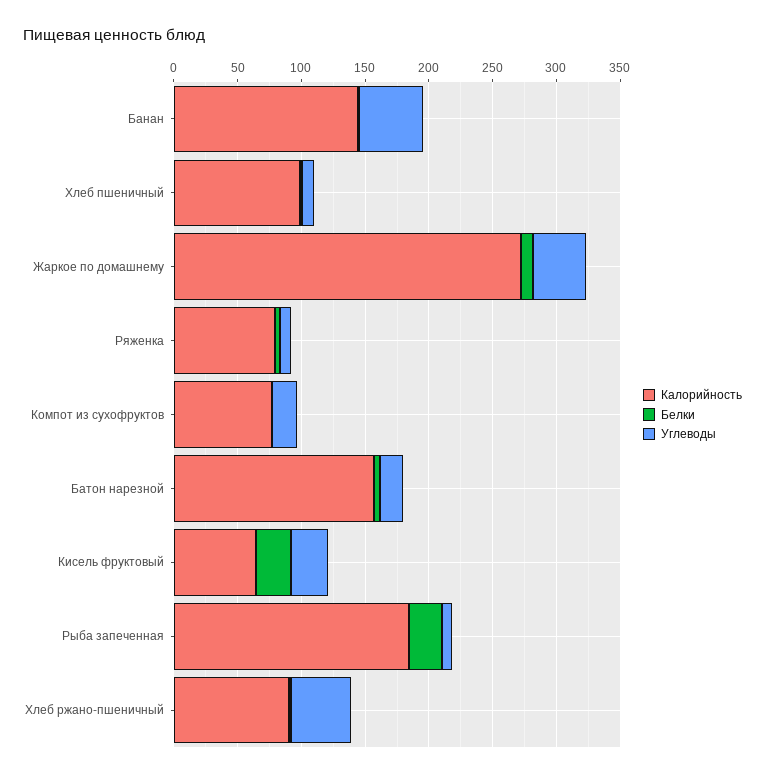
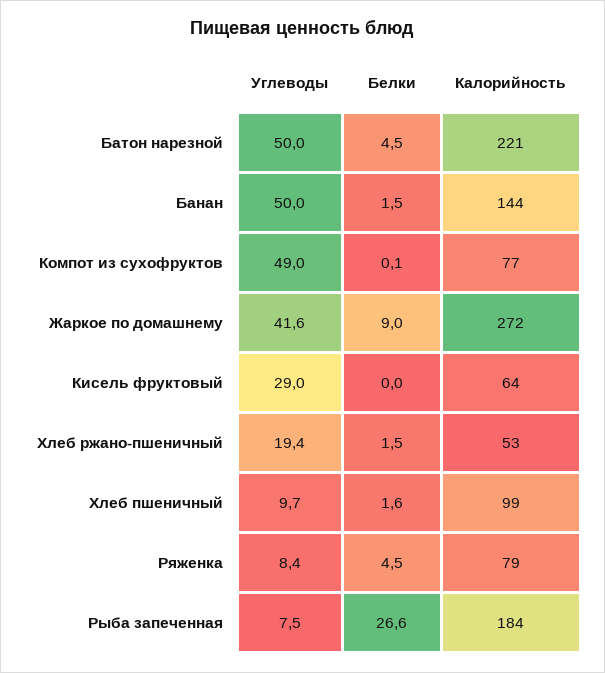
  {
    "Калорийность": {
      "Банан": 144,
      "Хлеб пшеничный": 99,
      "Жаркое по домашнему": 272,
      "Ряженка": 79,
      "Компот из сухофруктов": 77,
-     "Батон нарезной": 160,
+     "Батон нарезной": 221,
      "Кисель фруктовый": 64,
      "Рыба запеченная": 184,
-     "Хлеб ржано-пшеничный": 90
+     "Хлеб ржано-пшеничный": 53
    },
    "Белки": {
      "Банан": 1.5,
      "Хлеб пшеничный": 1.6,
      "Жаркое по домашнему": 9,
      "Ряженка": 4.5,
      "Компот из сухофруктов": 0.1,
      "Батон нарезной": 4.5,
-     "Кисель фруктовый": 30,
+     "Кисель фруктовый": 0,
      "Рыба запеченная": 26.6,
      "Хлеб ржано-пшеничный": 1.5
    },
    "Углеводы": {
      "Банан": 50,
      "Хлеб пшеничный": 9.7,
      "Жаркое по домашнему": 41.6,
      "Ряженка": 8.4,
-     "Компот из сухофруктов": 20,
+     "Компот из сухофруктов": 49,
-     "Батон нарезной": 20,
+     "Батон нарезной": 50,
      "Кисель фруктовый": 29,
      "Рыба запеченная": 7.5,
-     "Хлеб ржано-пшеничный": 50
+     "Хлеб ржано-пшеничный": 19.4
    }
  }

